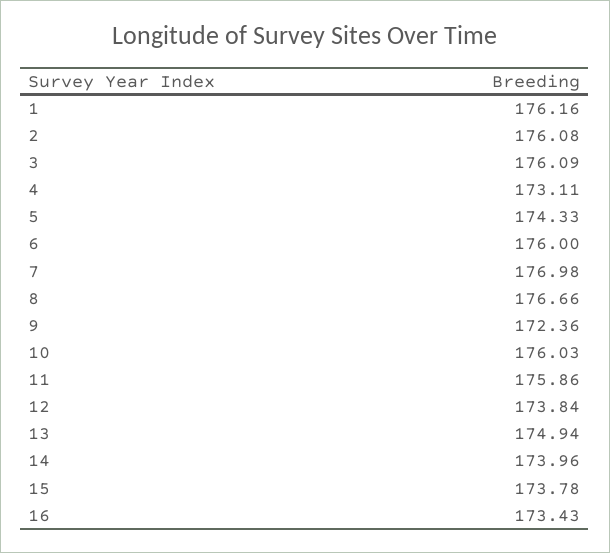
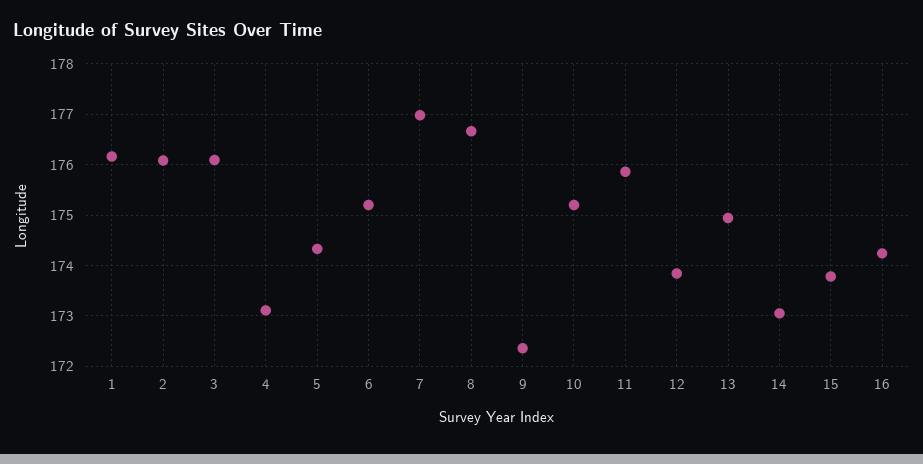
  {
    "1": 176.16,
    "2": 176.08,
    "3": 176.09,
    "4": 173.11,
    "5": 174.33,
-   "6": 176,
+   "6": 175.2,
    "7": 176.98,
    "8": 176.66,
    "9": 172.36,
-   "10": 176.03,
+   "10": 175.2,
    "11": 175.86,
    "12": 173.84,
    "13": 174.94,
-   "14": 173.96,
+   "14": 173,
    "15": 173.78,
-   "16": 173.43
+   "16": 174.2
  }

